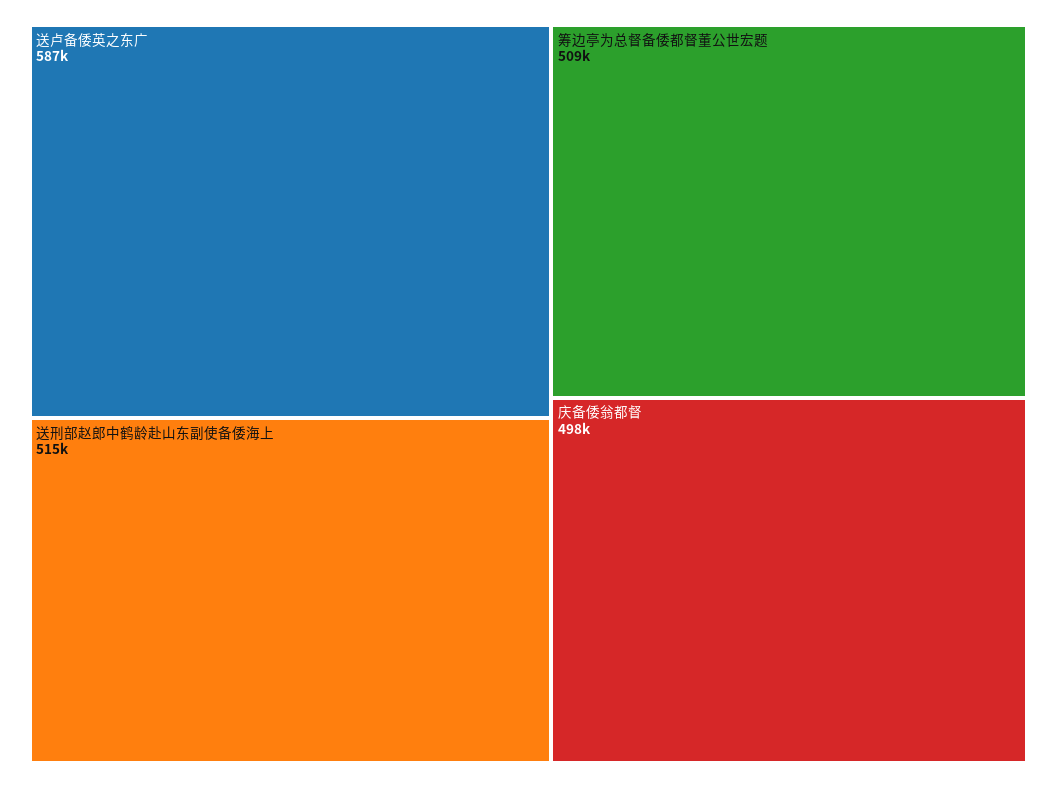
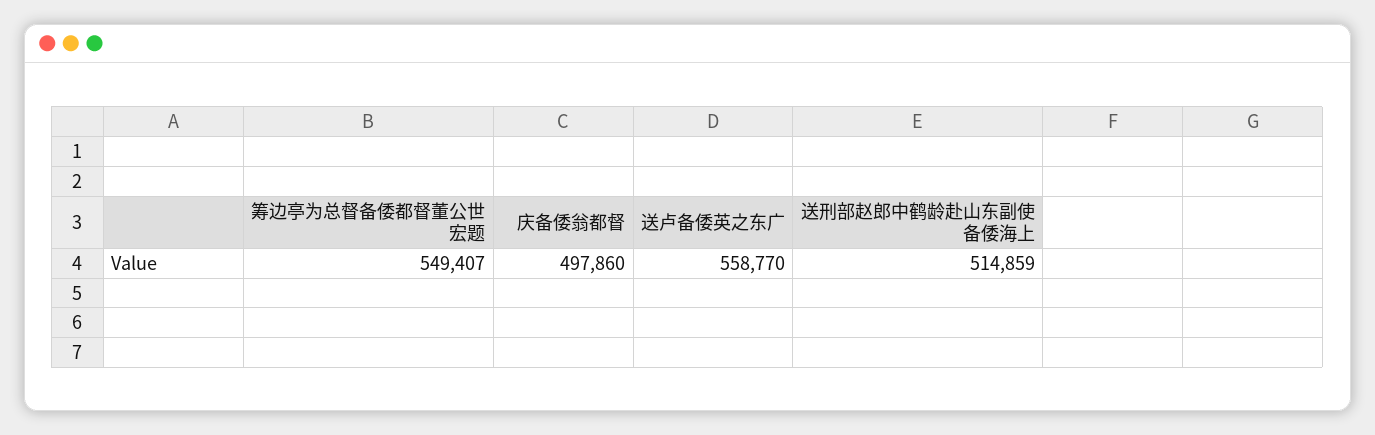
  {
-   "送卢备倭英之东广": 587000,
+   "送卢备倭英之东广": 558770,
    "送刑部赵郎中鹤龄赴山东副使备倭海上": 514859,
-   "筹边亭为总督备倭都督董公世宏题": 509000,
+   "筹边亭为总督备倭都督董公世宏题": 549407,
    "庆备倭翁都督": 497860
  }

